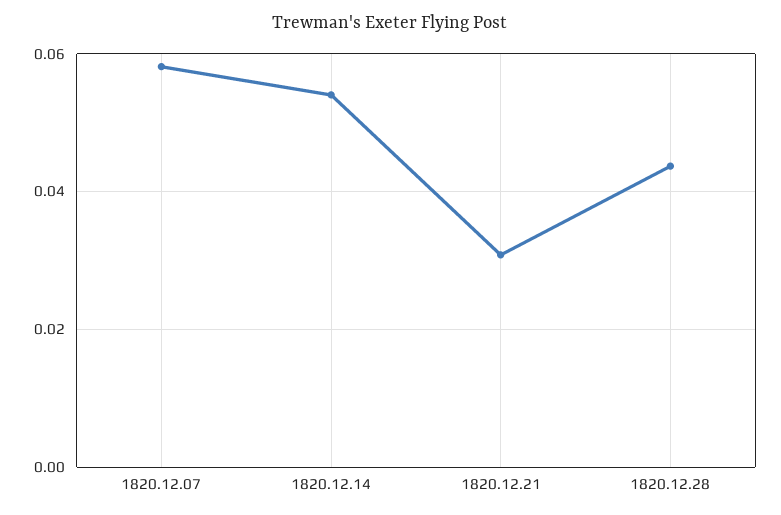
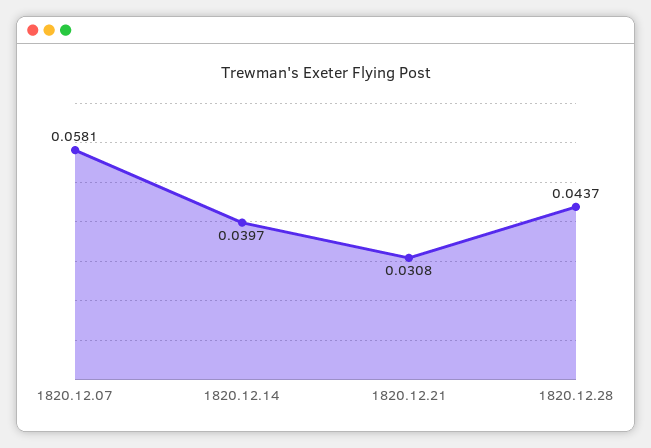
  {
    "1820.12.07": 0.0581,
-   "1820.12.14": 0.054,
+   "1820.12.14": 0.0397,
    "1820.12.21": 0.0308,
    "1820.12.28": 0.0437
  }

